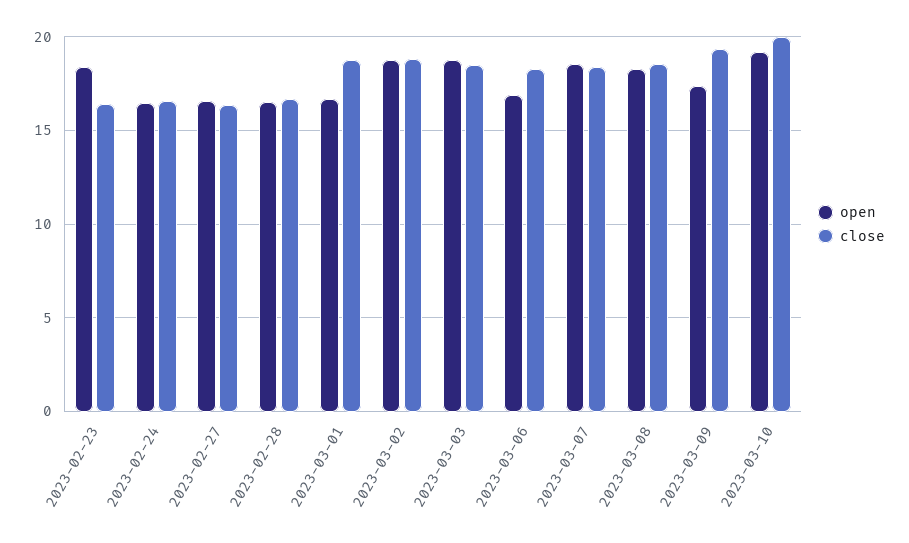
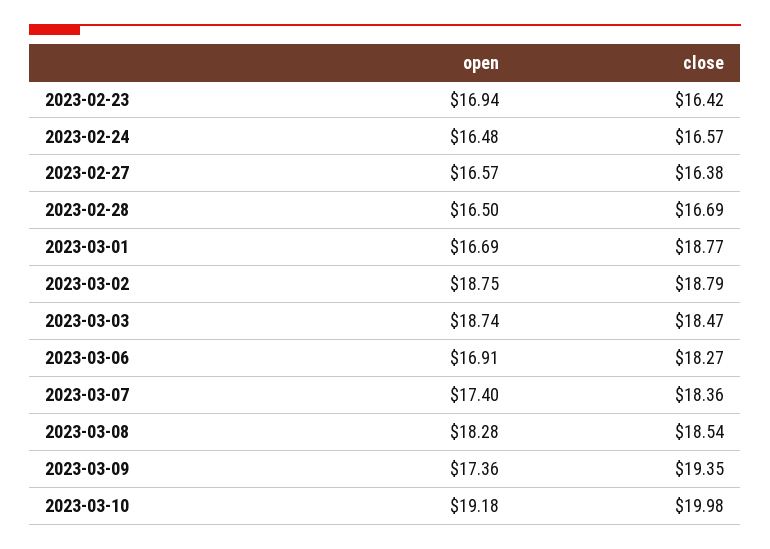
  {
    "open": {
-     "2023-02-23": 18.5,
+     "2023-02-23": 16.94,
      "2023-02-24": 16.48,
      "2023-02-27": 16.57,
      "2023-02-28": 16.5,
      "2023-03-01": 16.69,
      "2023-03-02": 18.75,
      "2023-03-03": 18.74,
      "2023-03-06": 16.91,
-     "2023-03-07": 18.5,
+     "2023-03-07": 17.4,
      "2023-03-08": 18.28,
      "2023-03-09": 17.36,
      "2023-03-10": 19.18
    },
    "close": {
      "2023-02-23": 16.42,
      "2023-02-24": 16.57,
      "2023-02-27": 16.38,
      "2023-02-28": 16.69,
      "2023-03-01": 18.77,
      "2023-03-02": 18.79,
      "2023-03-03": 18.47,
      "2023-03-06": 18.27,
      "2023-03-07": 18.36,
      "2023-03-08": 18.54,
      "2023-03-09": 19.35,
      "2023-03-10": 19.98
    }
  }

